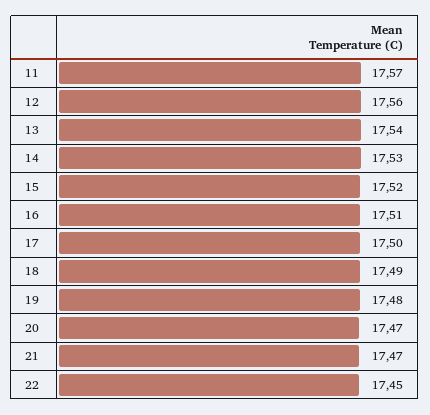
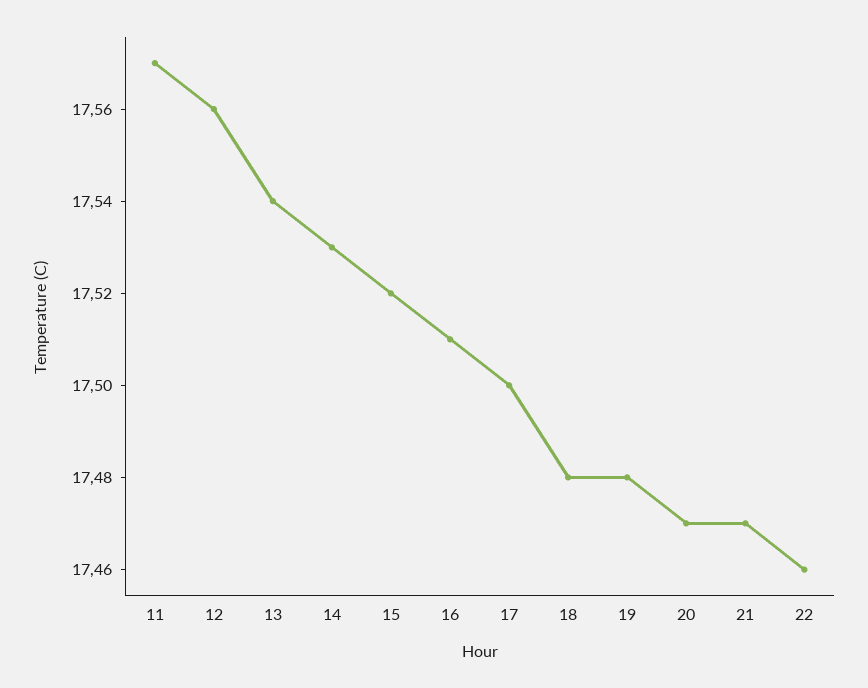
  {
    "11": 17.57,
    "12": 17.56,
    "13": 17.54,
    "14": 17.53,
    "15": 17.52,
    "16": 17.51,
    "17": 17.5,
-   "18": 17.49,
+   "18": 17.48,
    "19": 17.48,
    "20": 17.47,
    "21": 17.47,
-   "22": 17.45
+   "22": 17.46
  }

